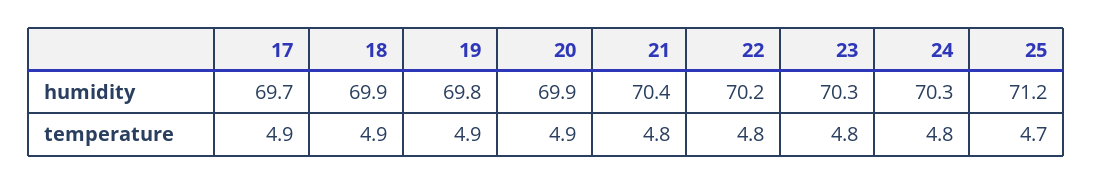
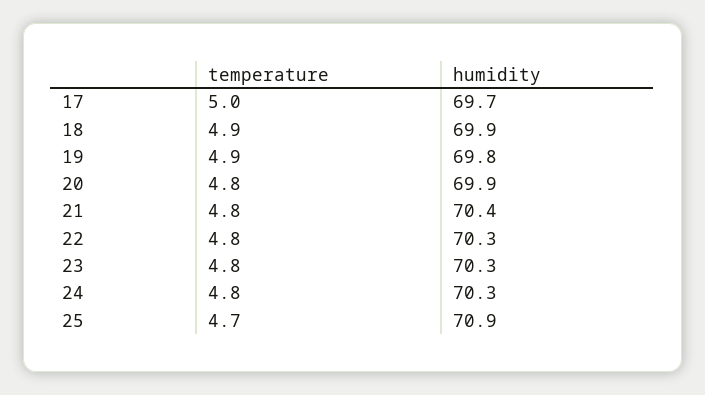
  {
    "17": {
      "humidity": 69.7,
-     "temperature": 4.9
+     "temperature": 5
    },
    "18": {
      "humidity": 69.9,
      "temperature": 4.9
    },
    "19": {
      "humidity": 69.8,
      "temperature": 4.9
    },
    "20": {
      "humidity": 69.9,
-     "temperature": 4.9
+     "temperature": 4.8
    },
    "21": {
      "humidity": 70.4,
      "temperature": 4.8
    },
    "22": {
-     "humidity": 70.2,
+     "humidity": 70.3,
      "temperature": 4.8
    },
    "23": {
      "humidity": 70.3,
      "temperature": 4.8
    },
    "24": {
      "humidity": 70.3,
      "temperature": 4.8
    },
    "25": {
-     "humidity": 71.2,
+     "humidity": 70.9,
      "temperature": 4.7
    }
  }

